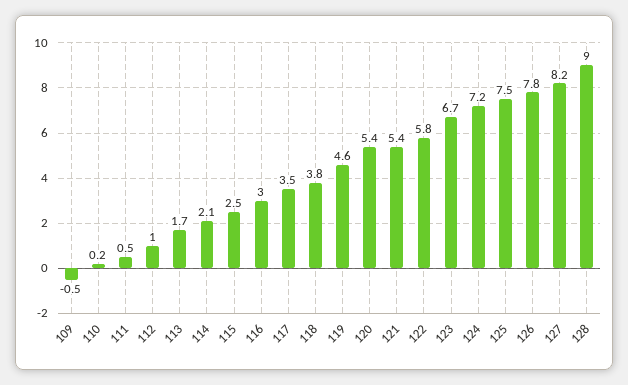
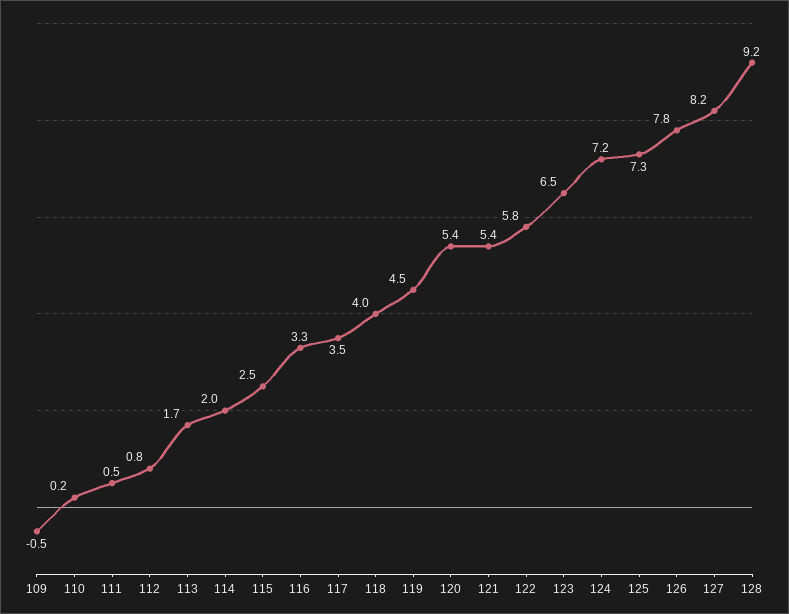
  {
    "109": -0.5,
    "110": 0.2,
    "111": 0.5,
-   "112": 1,
+   "112": 0.8,
    "113": 1.7,
-   "114": 2.1,
+   "114": 2,
    "115": 2.5,
-   "116": 3,
+   "116": 3.3,
    "117": 3.5,
-   "118": 3.8,
+   "118": 4,
-   "119": 4.6,
+   "119": 4.5,
    "120": 5.4,
    "121": 5.4,
    "122": 5.8,
-   "123": 6.7,
+   "123": 6.5,
    "124": 7.2,
-   "125": 7.5,
+   "125": 7.3,
    "126": 7.8,
    "127": 8.2,
-   "128": 9
+   "128": 9.2
  }

